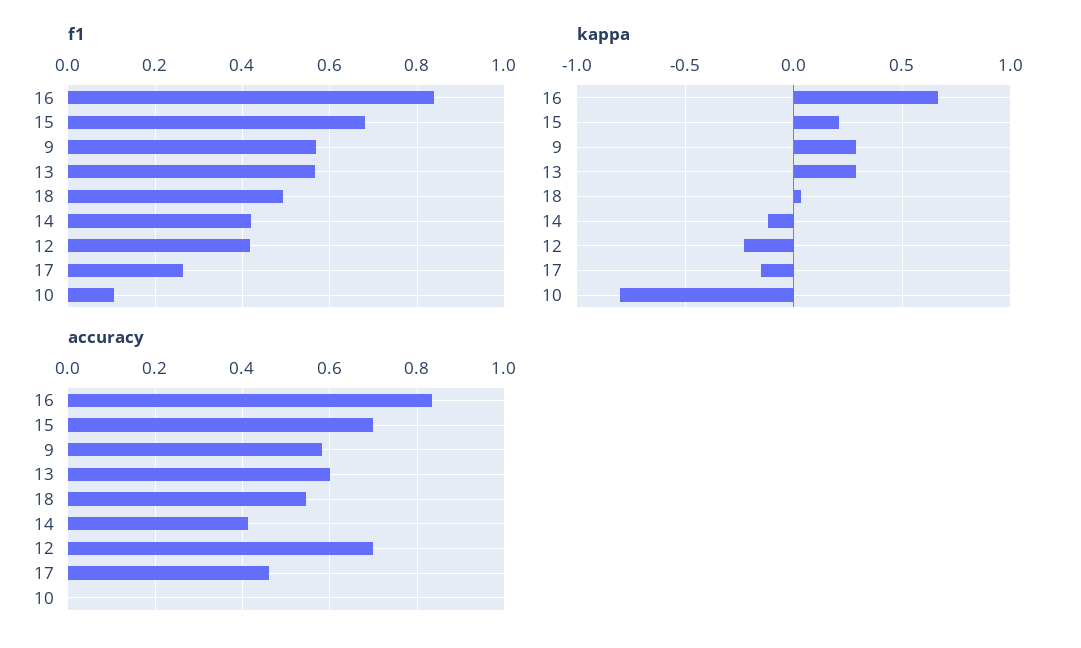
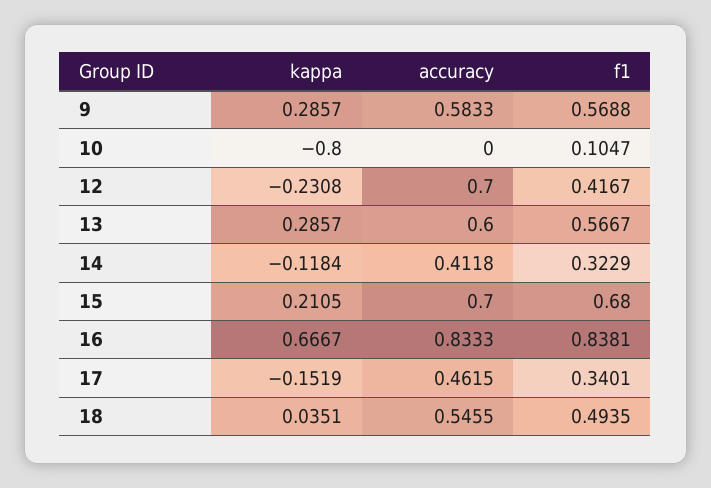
  {
    "f1": {
      "16": 0.8381,
      "15": 0.68,
      "9": 0.5688,
      "13": 0.5667,
      "18": 0.4935,
-     "14": 0.42,
+     "14": 0.3229,
      "12": 0.4167,
-     "17": 0.26,
+     "17": 0.3401,
      "10": 0.1047
    },
    "kappa": {
      "16": 0.6667,
      "15": 0.2105,
      "9": 0.2857,
      "13": 0.2857,
      "18": 0.0351,
      "14": -0.1184,
      "12": -0.2308,
      "17": -0.1519,
      "10": -0.8
    },
    "accuracy": {
      "16": 0.8333,
      "15": 0.7,
      "9": 0.5833,
      "13": 0.6,
      "18": 0.5455,
      "14": 0.4118,
      "12": 0.7,
      "17": 0.4615,
      "10": 0
    }
  }

